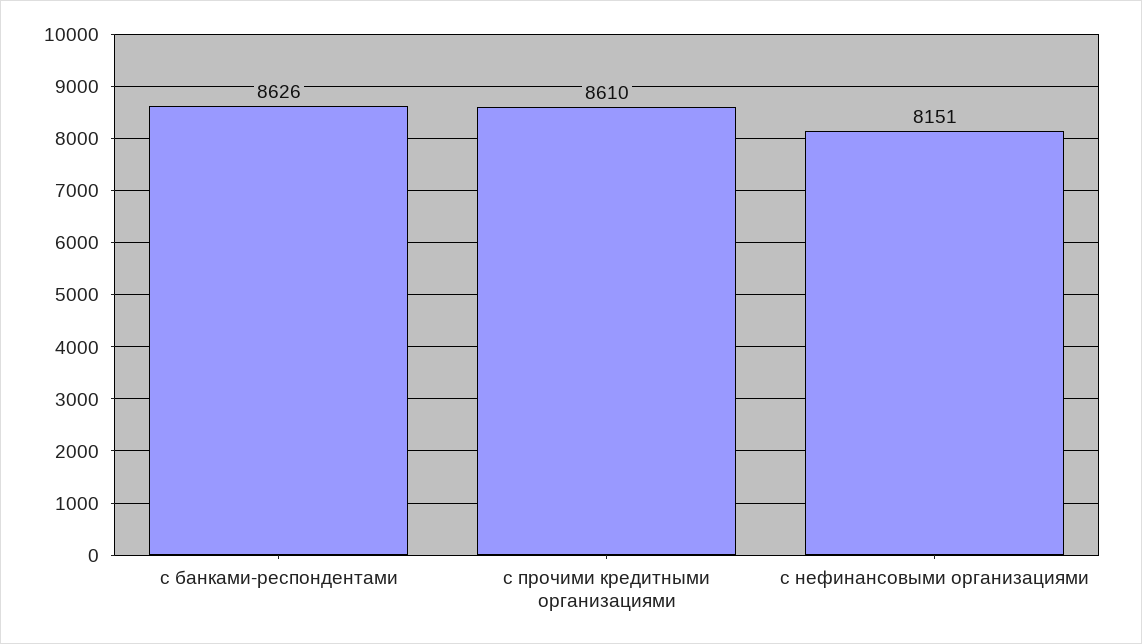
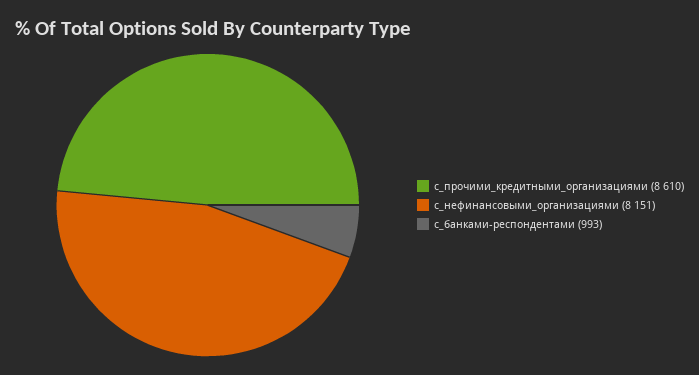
  {
-   "с банками-респондентами": 8626,
+   "с банками-респондентами": 993,
    "с прочими кредитными организациями": 8610,
    "с нефинансовыми организациями": 8151
  }

